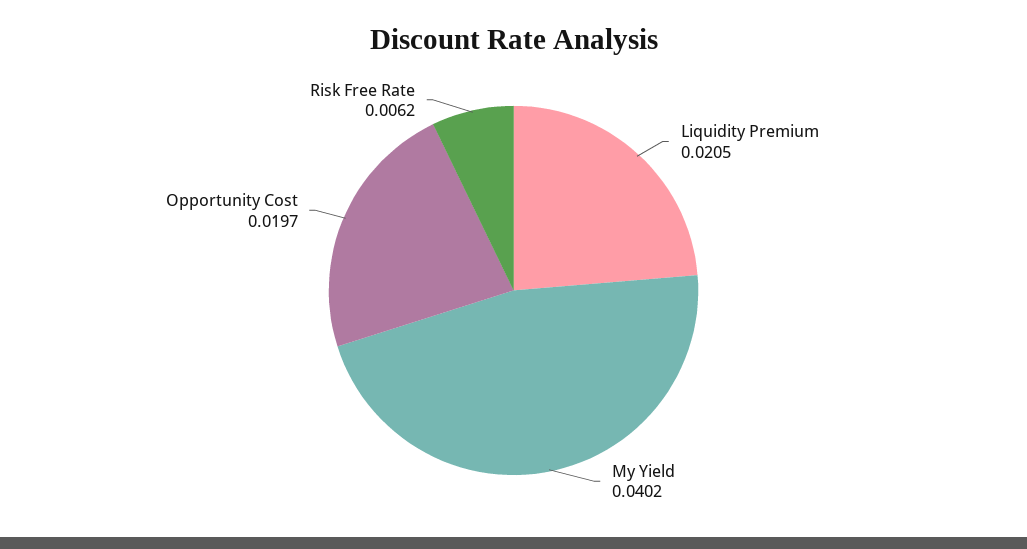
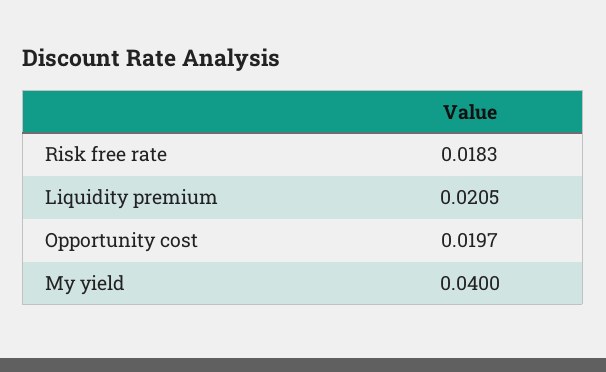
  {
    "Liquidity Premium": 0.0205,
-   "My Yield": 0.0402,
+   "My Yield": 0.04,
    "Opportunity Cost": 0.0197,
-   "Risk Free Rate": 0.0062
+   "Risk Free Rate": 0.0183
  }

